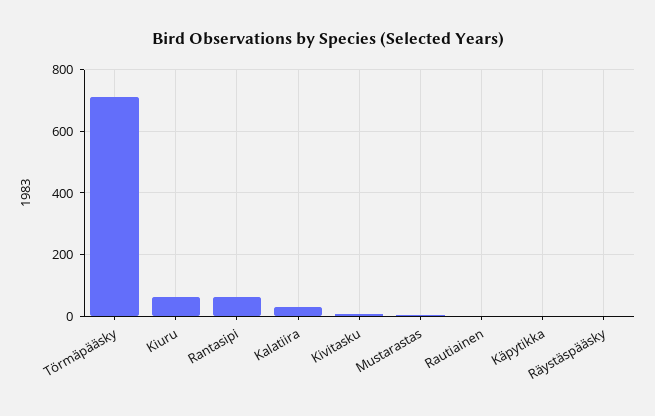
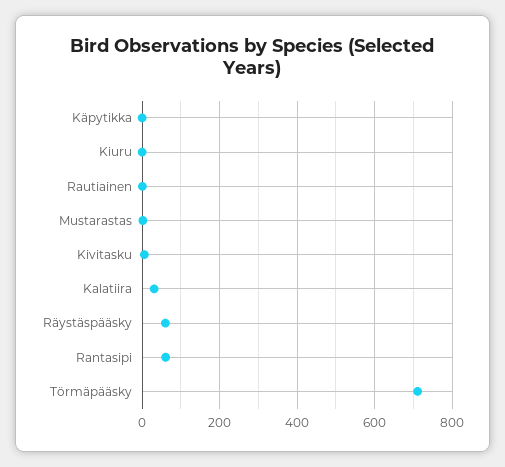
  {
    "Törmäpääsky": 720,
-   "Kiuru": 60,
+   "Kiuru": 0,
    "Rantasipi": 60,
    "Kalatiira": 40,
    "Kivitasku": 0,
    "Mustarastas": 0,
    "Rautiainen": 0,
    "Käpytikka": 0,
-   "Räystäspääsky": 0
+   "Räystäspääsky": 60
  }

